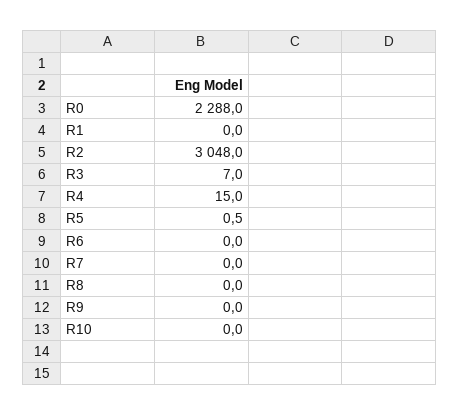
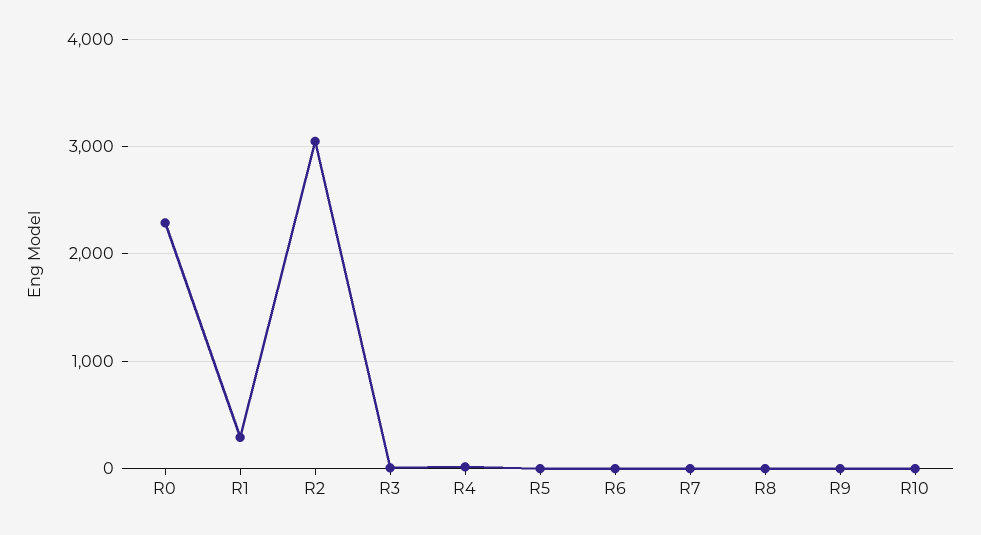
  {
    "R0": 2288,
-   "R1": 0,
+   "R1": 300,
    "R2": 3048,
    "R3": 7,
    "R4": 15,
    "R5": 0.5,
    "R6": 0,
    "R7": 0,
    "R8": 0,
    "R9": 0,
    "R10": 0
  }

